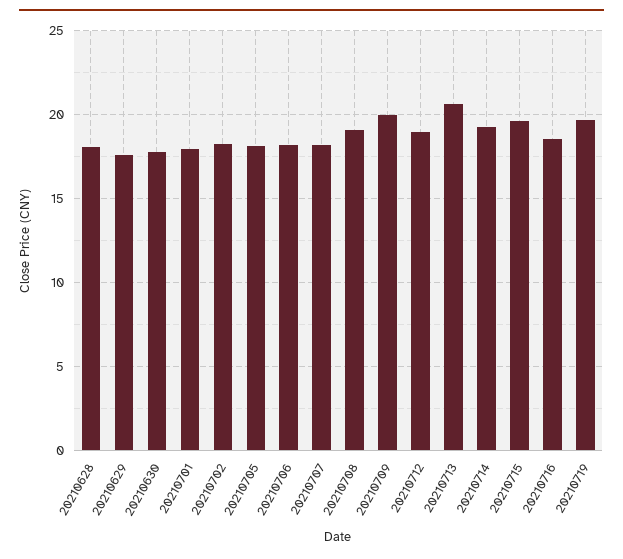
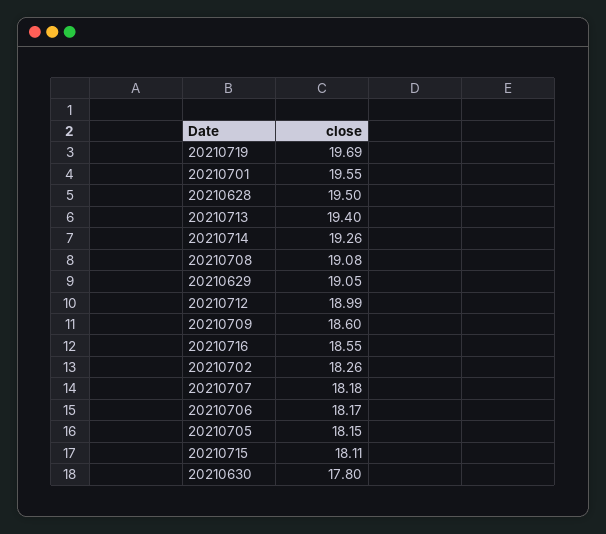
  {
-   "20210628": 18,
+   "20210628": 19.5,
-   "20210629": 17.5,
+   "20210629": 19.05,
    "20210630": 17.8,
-   "20210701": 18,
+   "20210701": 19.55,
    "20210702": 18.26,
    "20210705": 18.15,
    "20210706": 18.17,
    "20210707": 18.18,
    "20210708": 19.08,
-   "20210709": 20,
+   "20210709": 18.6,
    "20210712": 18.99,
-   "20210713": 20.5,
+   "20210713": 19.4,
    "20210714": 19.26,
-   "20210715": 19.5,
+   "20210715": 18.11,
    "20210716": 18.55,
    "20210719": 19.69
  }

